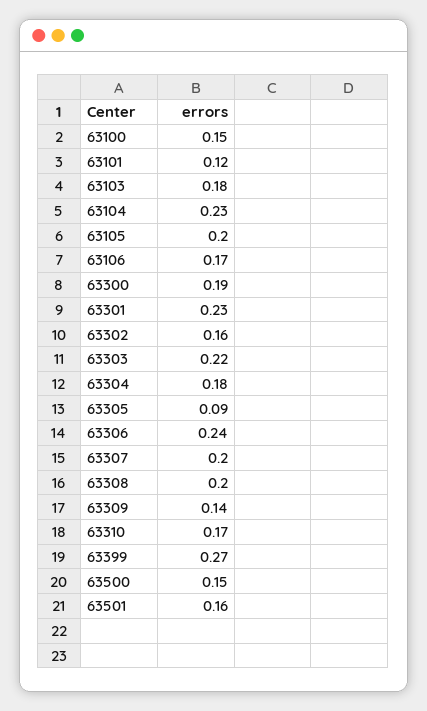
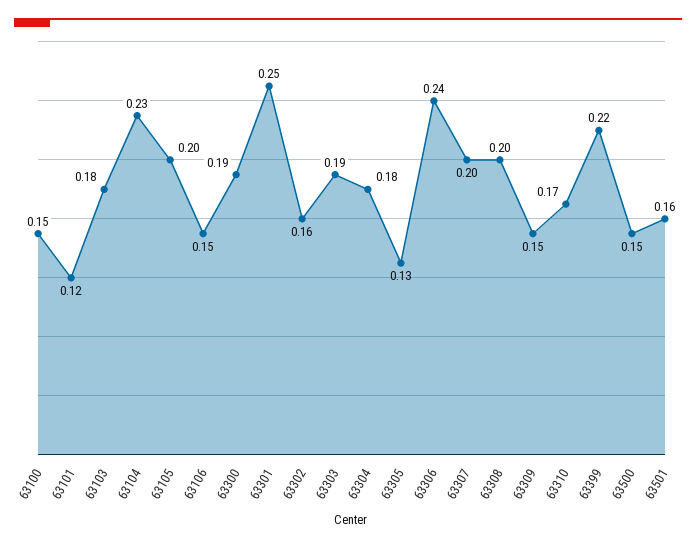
  {
    "63100": 0.15,
    "63101": 0.12,
    "63103": 0.18,
    "63104": 0.23,
    "63105": 0.2,
-   "63106": 0.17,
+   "63106": 0.15,
    "63300": 0.19,
-   "63301": 0.23,
+   "63301": 0.25,
    "63302": 0.16,
-   "63303": 0.22,
+   "63303": 0.19,
    "63304": 0.18,
-   "63305": 0.09,
+   "63305": 0.13,
    "63306": 0.24,
    "63307": 0.2,
    "63308": 0.2,
-   "63309": 0.14,
+   "63309": 0.15,
    "63310": 0.17,
-   "63399": 0.27,
+   "63399": 0.22,
    "63500": 0.15,
    "63501": 0.16
  }

